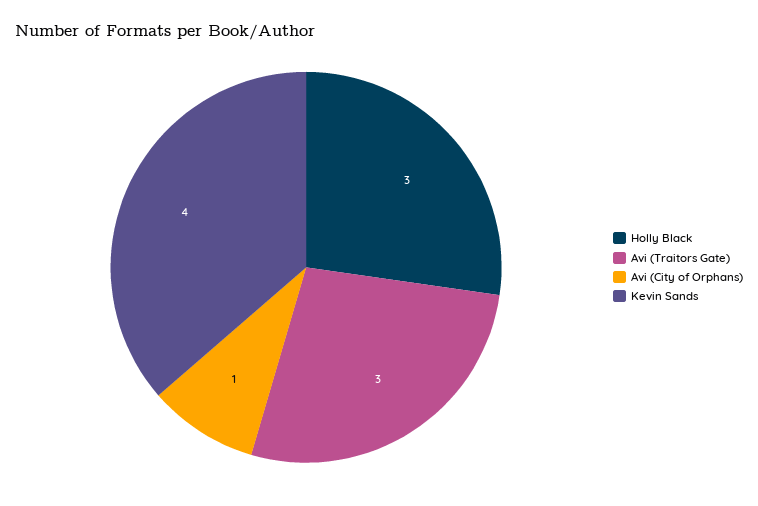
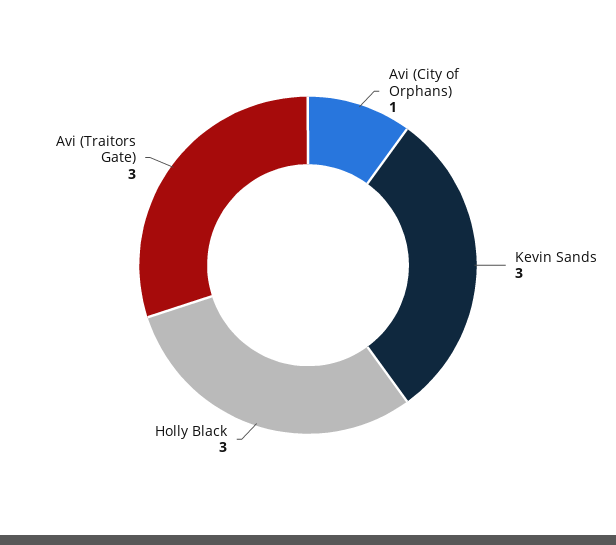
  {
    "Holly Black": 3,
    "Avi (Traitors Gate)": 3,
    "Avi (City of Orphans)": 1,
-   "Kevin Sands": 4
+   "Kevin Sands": 3
  }

